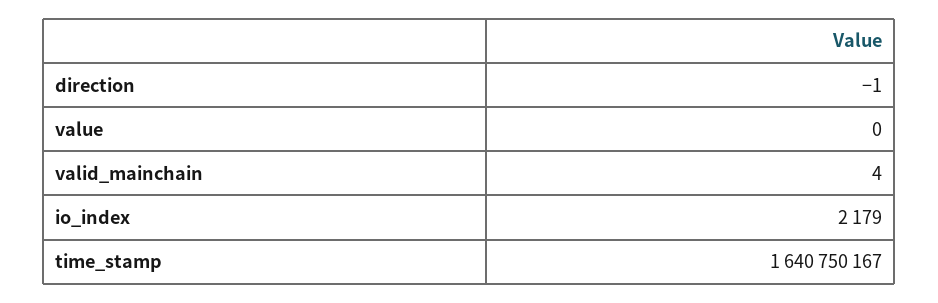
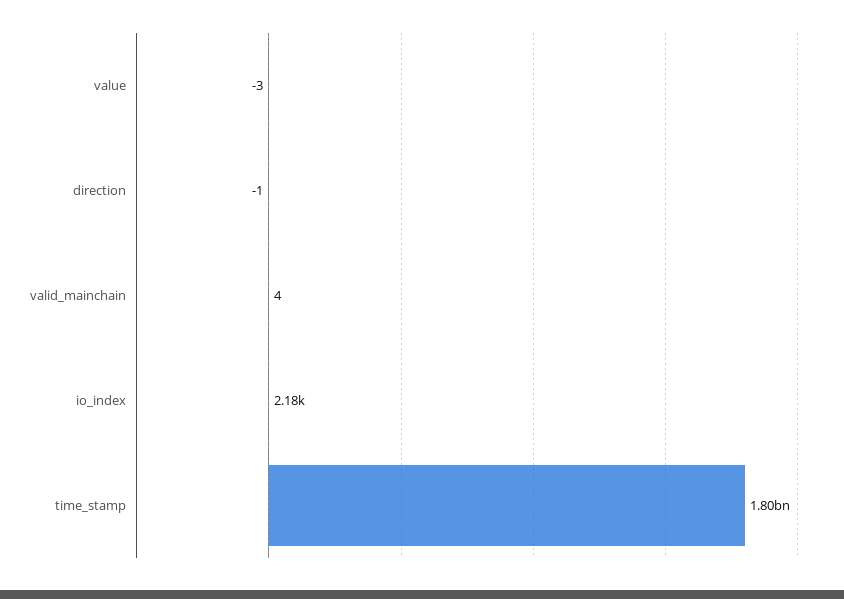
  {
    "direction": -1,
-   "value": 0,
+   "value": -3,
    "valid_mainchain": 4,
    "io_index": 2179,
-   "time_stamp": 1640750167
+   "time_stamp": 1800000000
  }

